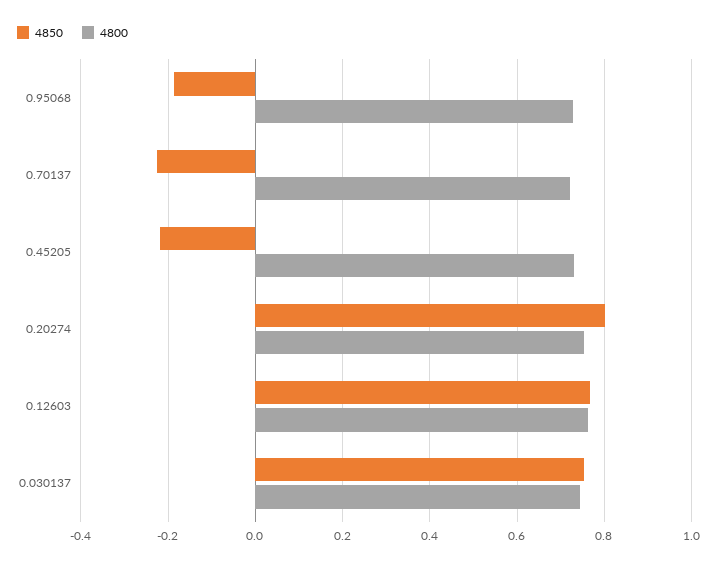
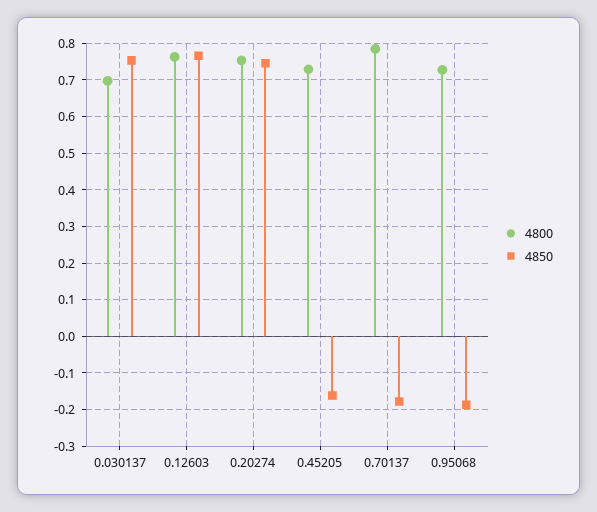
  {
    "4850": {
      "0.95068": -0.18,
-     "0.70137": -0.22,
+     "0.70137": -0.18,
-     "0.45205": -0.22,
+     "0.45205": -0.16,
-     "0.20274": 0.8,
+     "0.20274": 0.74,
      "0.12603": 0.76,
      "0.030137": 0.76
    },
    "4800": {
      "0.95068": 0.72,
-     "0.70137": 0.72,
+     "0.70137": 0.78,
      "0.45205": 0.72,
      "0.20274": 0.76,
      "0.12603": 0.76,
-     "0.030137": 0.74
+     "0.030137": 0.7
    }
  }

